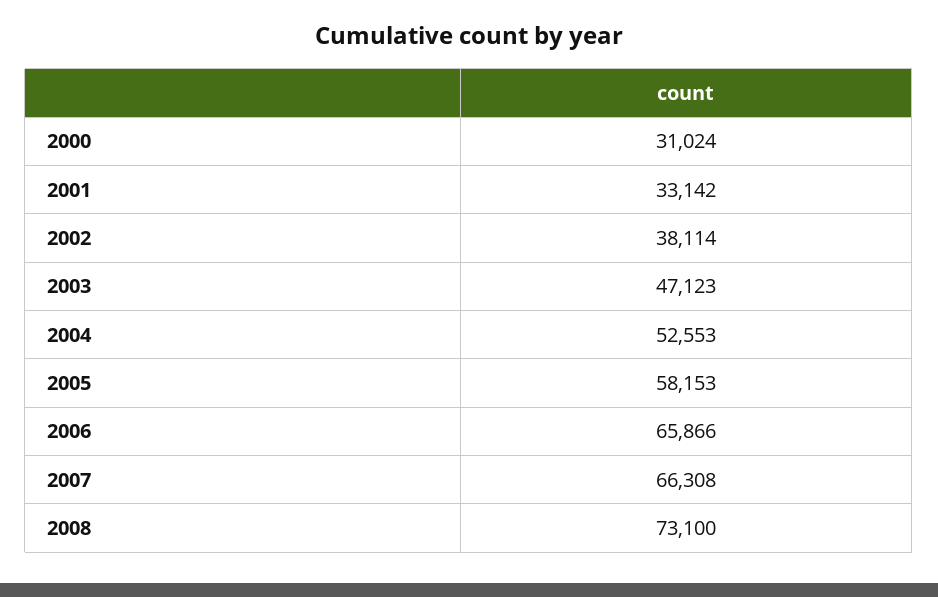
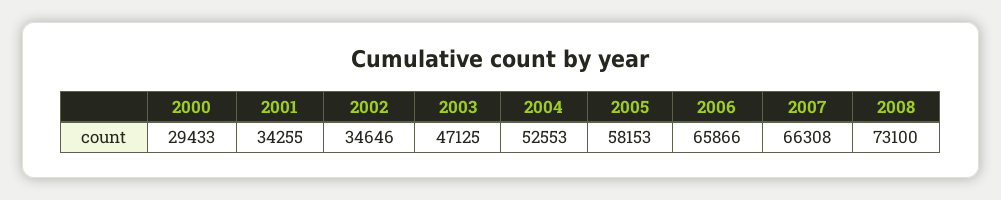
  {
-   "2000": 31024,
+   "2000": 29433,
-   "2001": 33142,
+   "2001": 34255,
-   "2002": 38114,
+   "2002": 34646,
-   "2003": 47123,
+   "2003": 47125,
    "2004": 52553,
    "2005": 58153,
    "2006": 65866,
    "2007": 66308,
    "2008": 73100
  }

